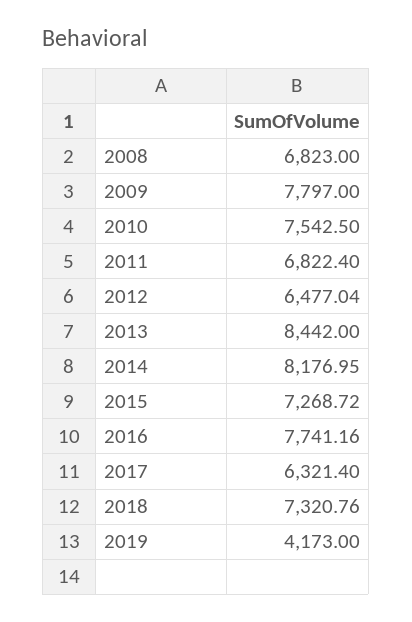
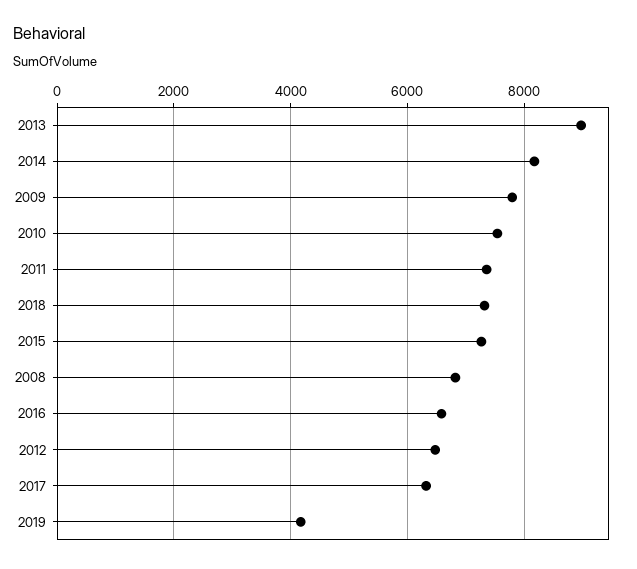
  {
    "2008": 6823,
    "2009": 7797,
    "2010": 7542.5,
-   "2011": 6822.4,
+   "2011": 7400,
    "2012": 6477.04,
-   "2013": 8442,
+   "2013": 9000,
    "2014": 8176.95,
    "2015": 7268.72,
-   "2016": 7741.16,
+   "2016": 6600,
    "2017": 6321.4,
    "2018": 7320.76,
    "2019": 4173
  }

